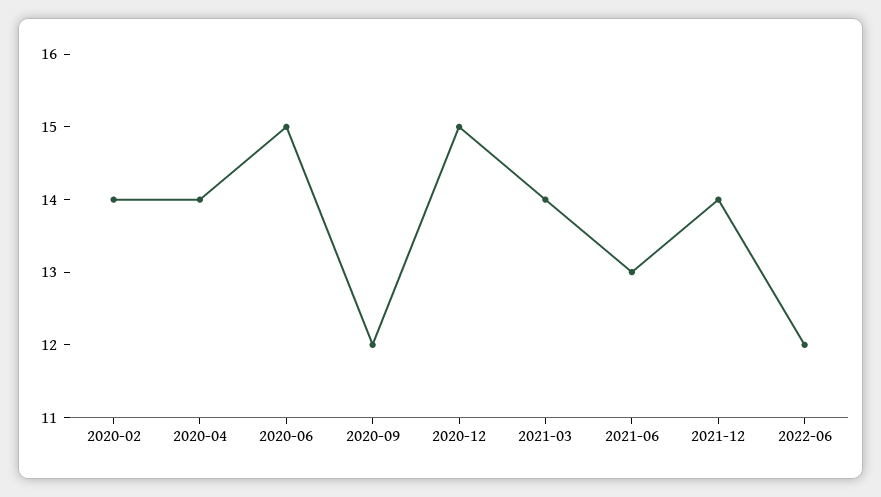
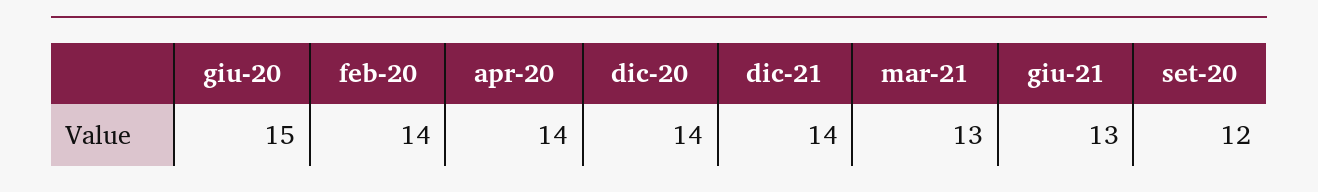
  {
    "2020-02": 14,
    "2020-04": 14,
    "2020-06": 15,
    "2020-09": 12,
-   "2020-12": 15,
+   "2020-12": 14,
-   "2021-03": 14,
+   "2021-03": 13,
    "2021-06": 13,
-   "2021-12": 14,
+   "2021-12": 14
-   "2022-06": 12
  }

